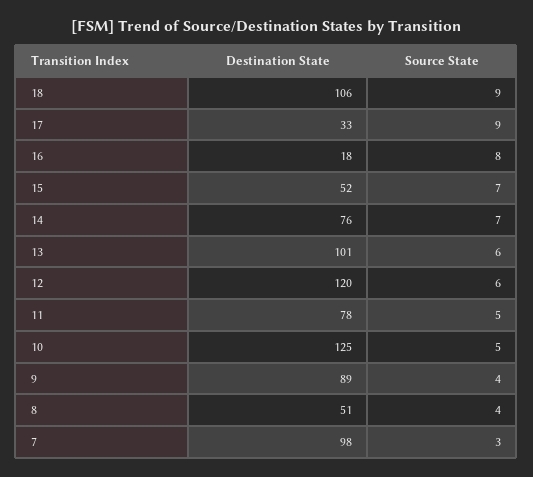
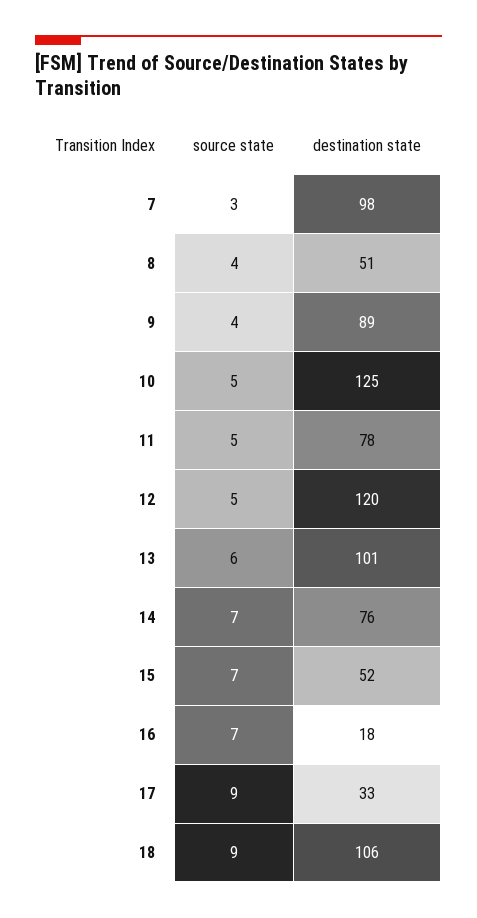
  {
    "Destination State": {
      "18": 106,
      "17": 33,
      "16": 18,
      "15": 52,
      "14": 76,
      "13": 101,
      "12": 120,
      "11": 78,
      "10": 125,
      "9": 89,
      "8": 51,
      "7": 98
    },
    "Source State": {
      "18": 9,
      "17": 9,
-     "16": 8,
+     "16": 7,
      "15": 7,
      "14": 7,
      "13": 6,
-     "12": 6,
+     "12": 5,
      "11": 5,
      "10": 5,
      "9": 4,
      "8": 4,
      "7": 3
    }
  }

